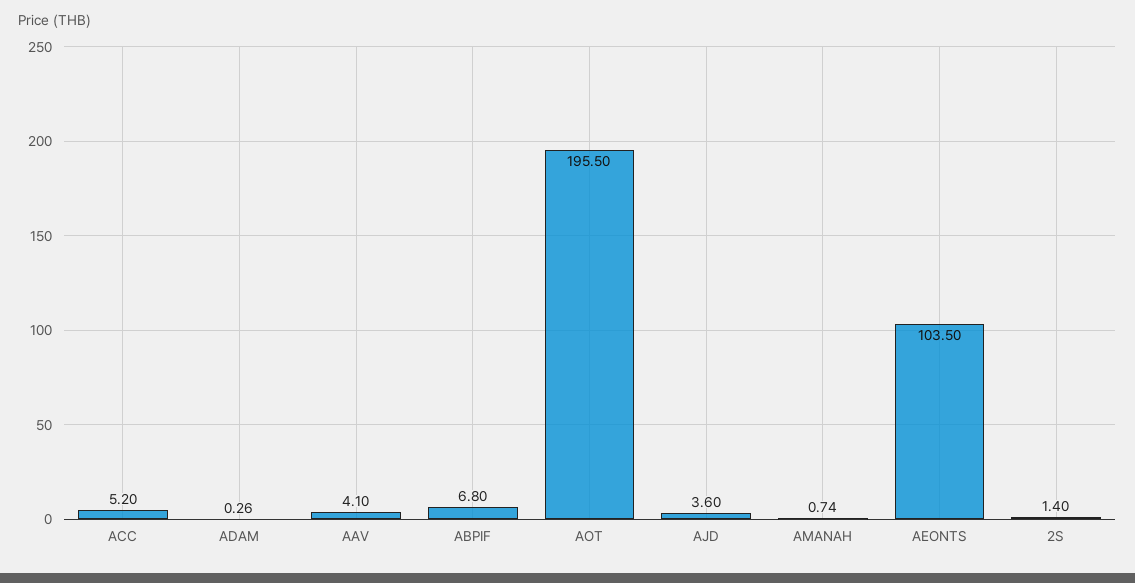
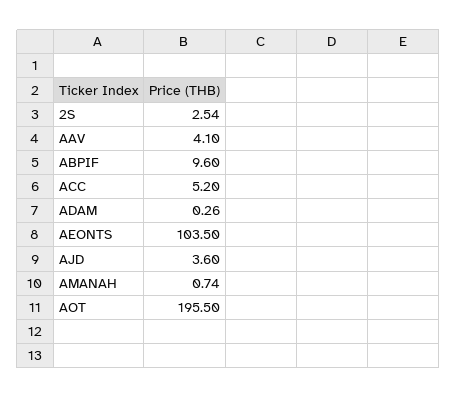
  {
    "ACC": 5.2,
    "ADAM": 0.26,
    "AAV": 4.1,
-   "ABPIF": 6.8,
+   "ABPIF": 9.6,
    "AOT": 195.5,
    "AJD": 3.6,
    "AMANAH": 0.74,
    "AEONTS": 103.5,
-   "2S": 1.4
+   "2S": 2.54
  }

